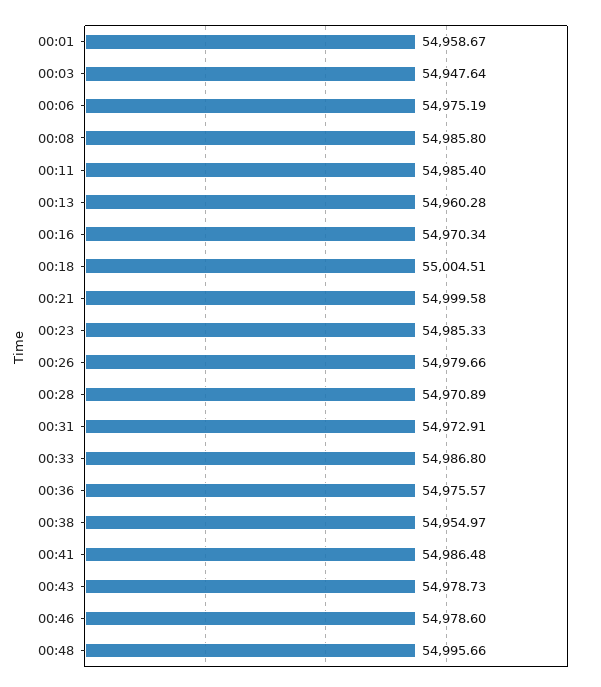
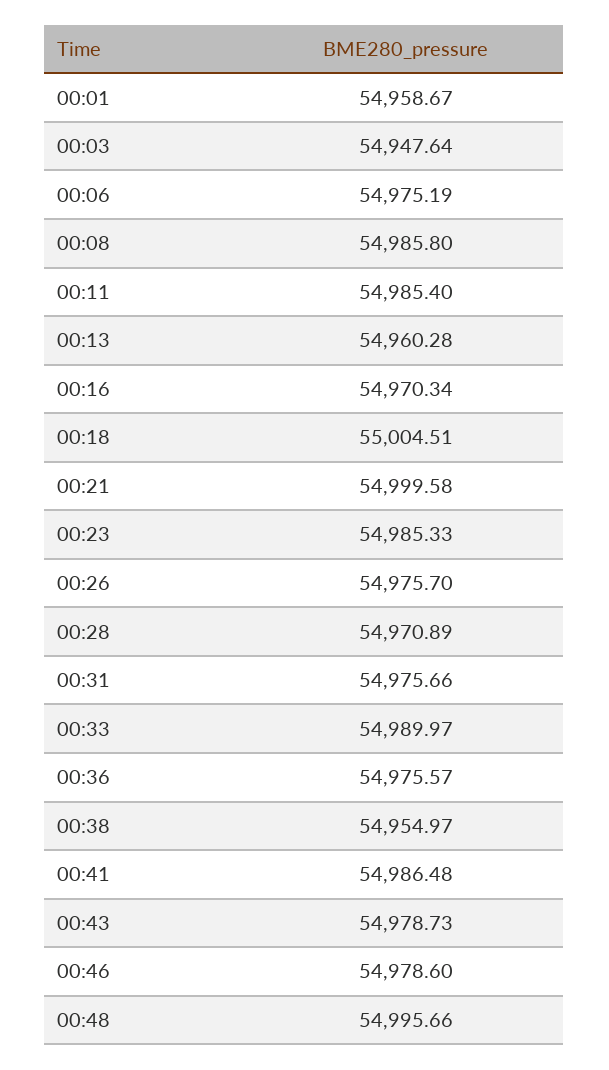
  {
    "00:01": 54958.67,
    "00:03": 54947.64,
    "00:06": 54975.19,
    "00:08": 54985.8,
    "00:11": 54985.4,
    "00:13": 54960.28,
    "00:16": 54970.34,
    "00:18": 55004.51,
    "00:21": 54999.58,
    "00:23": 54985.33,
-   "00:26": 54979.66,
+   "00:26": 54975.7,
    "00:28": 54970.89,
-   "00:31": 54972.91,
+   "00:31": 54975.66,
-   "00:33": 54986.8,
+   "00:33": 54989.97,
    "00:36": 54975.57,
    "00:38": 54954.97,
    "00:41": 54986.48,
    "00:43": 54978.73,
    "00:46": 54978.6,
    "00:48": 54995.66
  }

